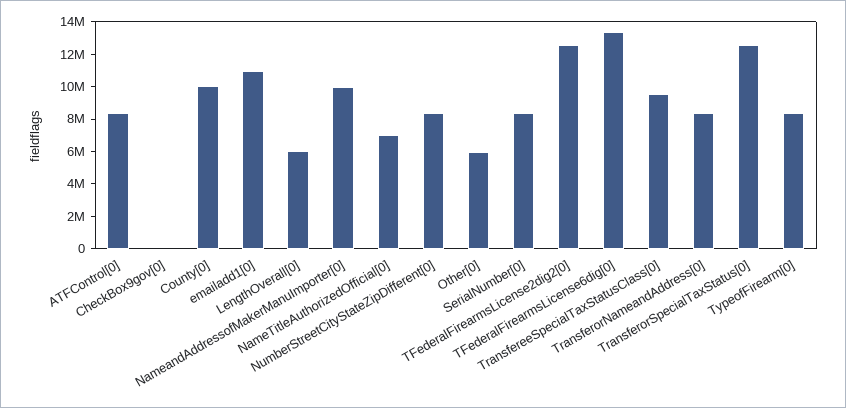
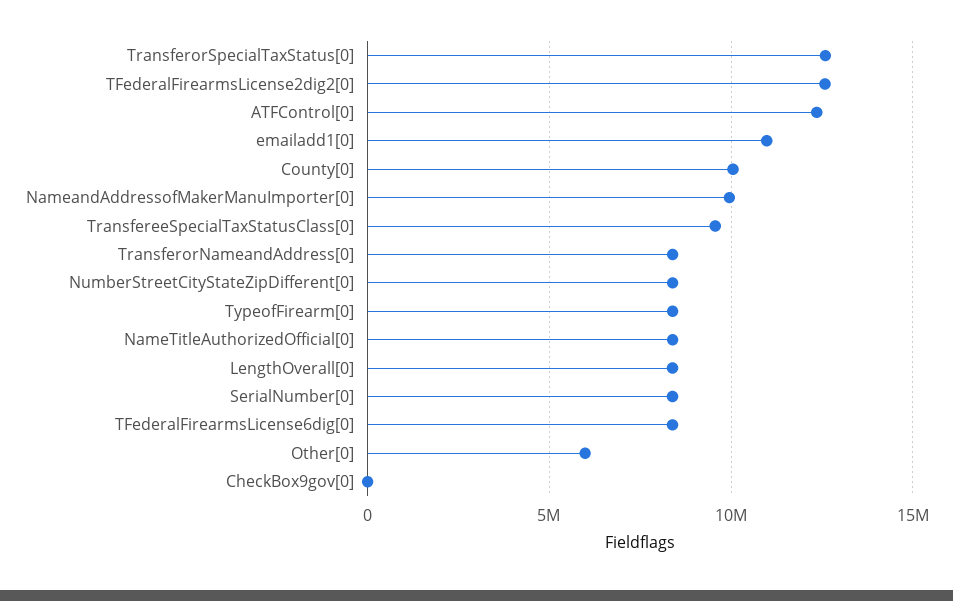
  {
-   "ATFControl[0]": 8500000,
+   "ATFControl[0]": 12500000,
    "CheckBox9gov[0]": 0,
    "County[0]": 10000000,
    "emailadd1[0]": 11000000,
-   "LengthOverall[0]": 6000000,
+   "LengthOverall[0]": 8500000,
    "NameandAddressofMakerManuImporter[0]": 10000000,
-   "NameTitleAuthorizedOfficial[0]": 7000000,
+   "NameTitleAuthorizedOfficial[0]": 8500000,
    "NumberStreetCityStateZipDifferent[0]": 8500000,
    "Other[0]": 6000000,
    "SerialNumber[0]": 8500000,
    "TFederalFirearmsLicense2dig2[0]": 12500000,
-   "TFederalFirearmsLicense6dig[0]": 13500000,
+   "TFederalFirearmsLicense6dig[0]": 8500000,
    "TransfereeSpecialTaxStatusClass[0]": 9500000,
    "TransferorNameandAddress[0]": 8500000,
    "TransferorSpecialTaxStatus[0]": 12500000,
    "TypeofFirearm[0]": 8500000
  }

